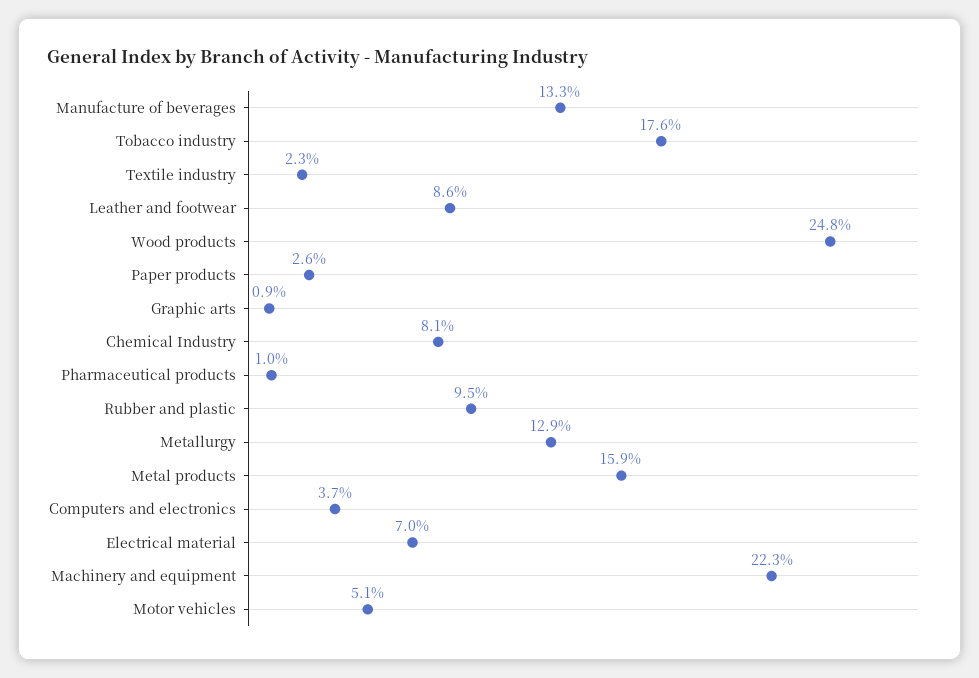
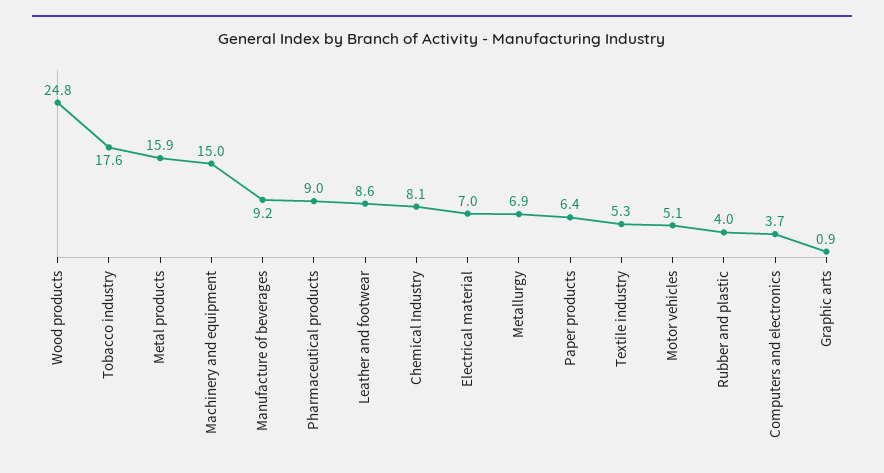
  {
-   "Manufacture of beverages": 13.3,
+   "Manufacture of beverages": 9.2,
    "Tobacco industry": 17.6,
-   "Textile industry": 2.3,
+   "Textile industry": 5.3,
    "Leather and footwear": 8.6,
    "Wood products": 24.8,
-   "Paper products": 2.6,
+   "Paper products": 6.4,
    "Graphic arts": 0.9,
    "Chemical Industry": 8.1,
-   "Pharmaceutical products": 1,
+   "Pharmaceutical products": 9,
-   "Rubber and plastic": 9.5,
+   "Rubber and plastic": 4,
-   "Metallurgy": 12.9,
+   "Metallurgy": 6.9,
    "Metal products": 15.9,
    "Computers and electronics": 3.7,
    "Electrical material": 7,
-   "Machinery and equipment": 22.3,
+   "Machinery and equipment": 15,
    "Motor vehicles": 5.1
  }

